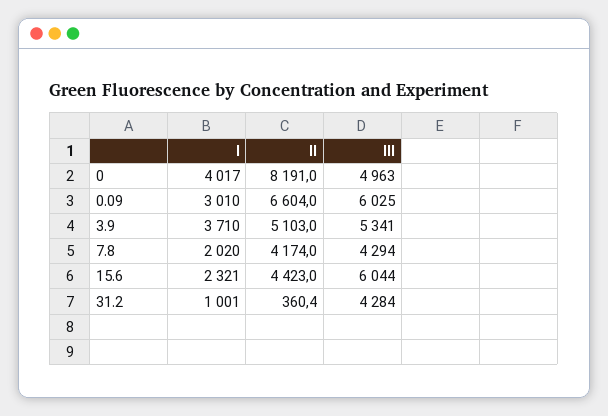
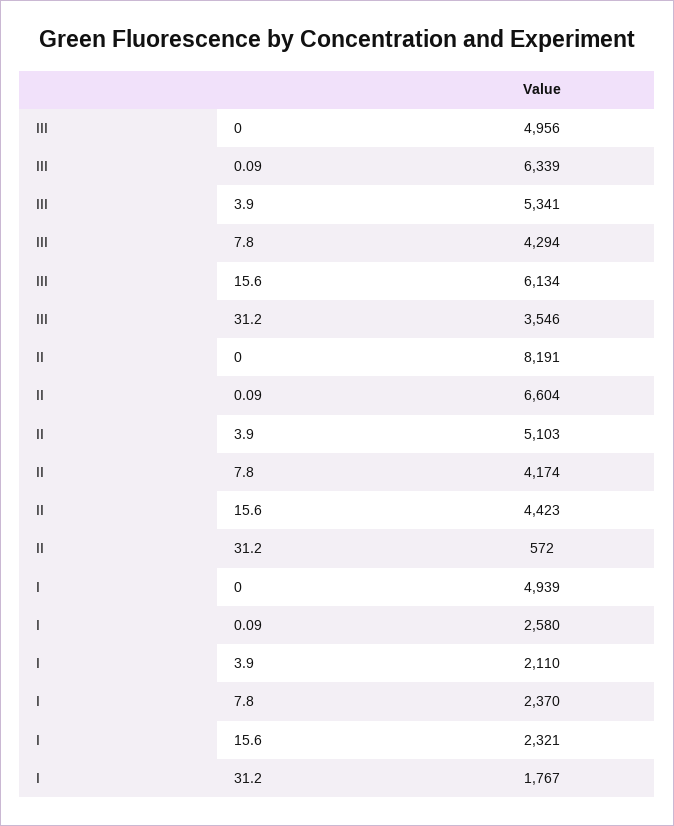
  {
    "I": {
-     "0": 4017,
+     "0": 4939,
-     "0.09": 3010,
+     "0.09": 2580,
-     "3.9": 3710,
+     "3.9": 2110,
-     "7.8": 2020,
+     "7.8": 2370,
      "15.6": 2321,
-     "31.2": 1001
+     "31.2": 1767
    },
    "II": {
      "0": 8191,
      "0.09": 6604,
      "3.9": 5103,
      "7.8": 4174,
      "15.6": 4423,
-     "31.2": 360.4
+     "31.2": 572
    },
    "III": {
-     "0": 4963,
+     "0": 4956,
-     "0.09": 6025,
+     "0.09": 6339,
      "3.9": 5341,
      "7.8": 4294,
-     "15.6": 6044,
+     "15.6": 6134,
-     "31.2": 4284
+     "31.2": 3546
    }
  }

